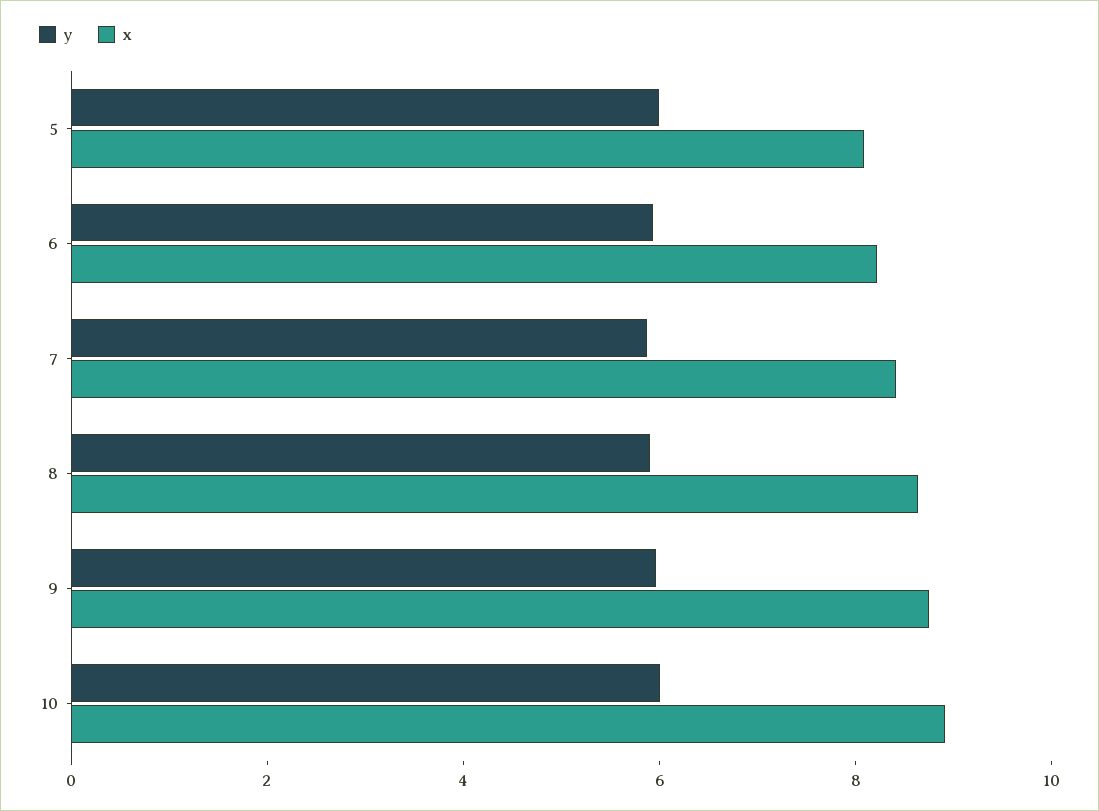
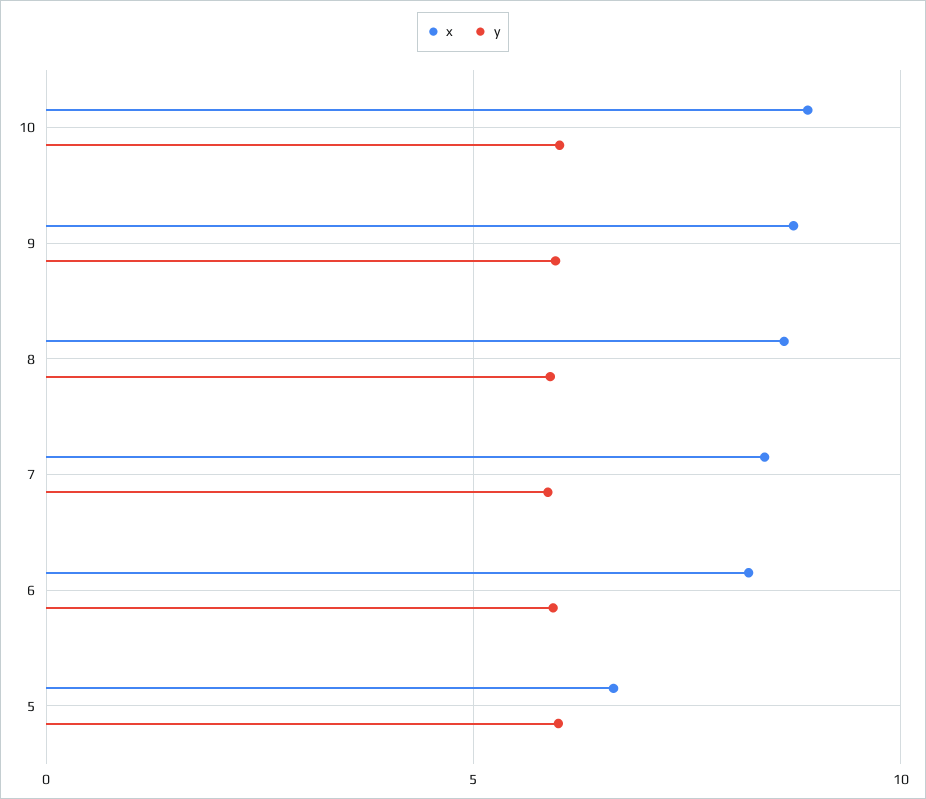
  {
    "y": {
      "5": 6,
      "6": 6,
      "7": 6,
      "8": 6,
      "9": 6,
      "10": 6
    },
    "x": {
-     "5": 8,
+     "5": 6.5,
      "6": 8,
      "7": 8.5,
      "8": 8.5,
      "9": 8.5,
      "10": 9
    }
  }

